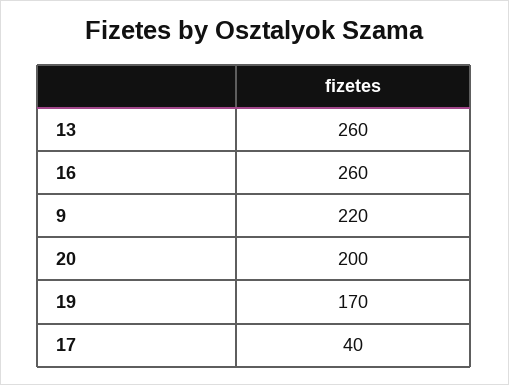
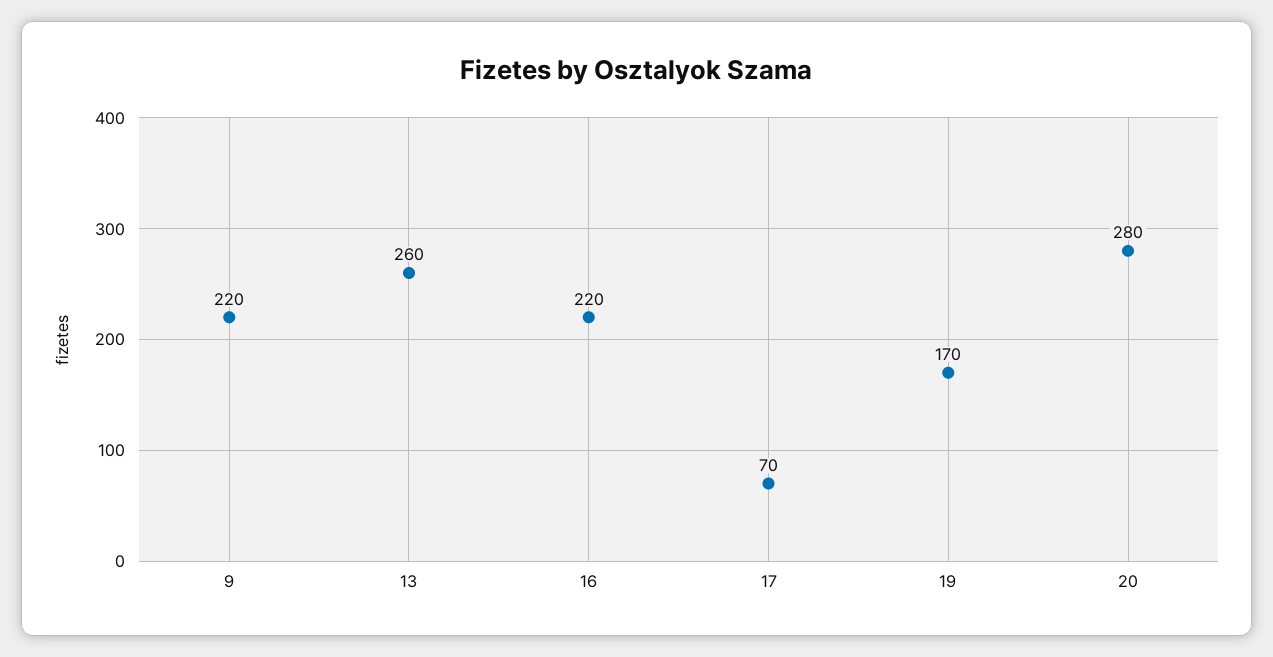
  {
    "13": 260,
-   "16": 260,
+   "16": 220,
    "9": 220,
-   "20": 200,
+   "20": 280,
    "19": 170,
-   "17": 40
+   "17": 70
  }

